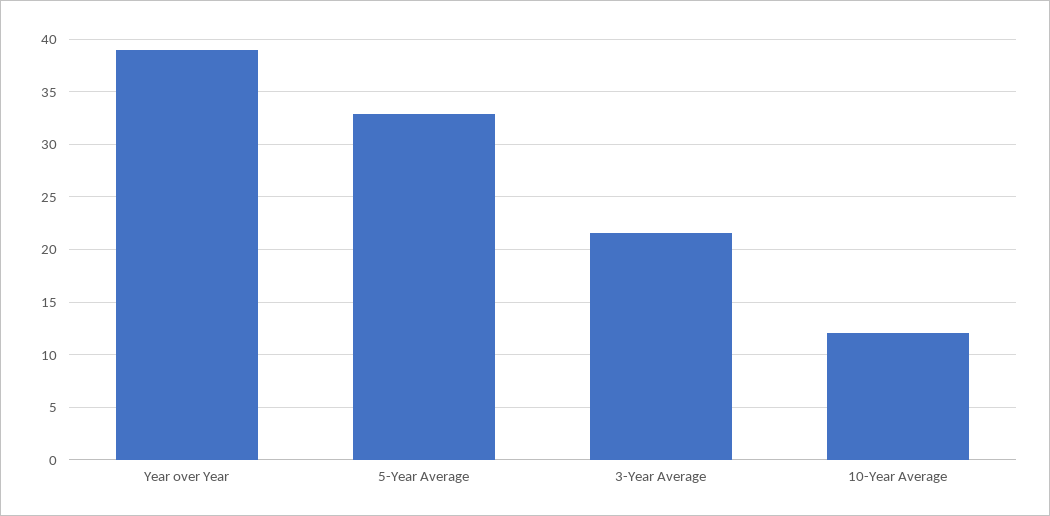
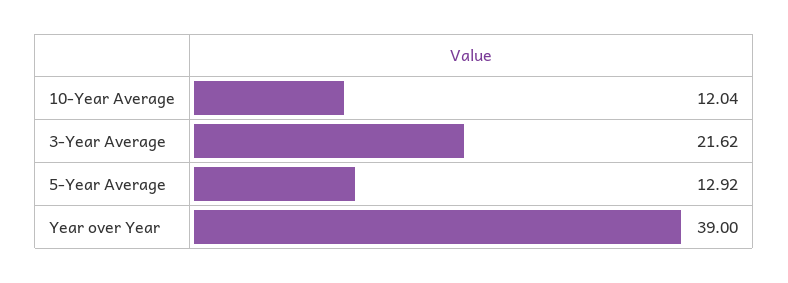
  {
    "Year over Year": 39,
-   "5-Year Average": 33,
+   "5-Year Average": 12.92,
    "3-Year Average": 21.62,
    "10-Year Average": 12.04
  }

